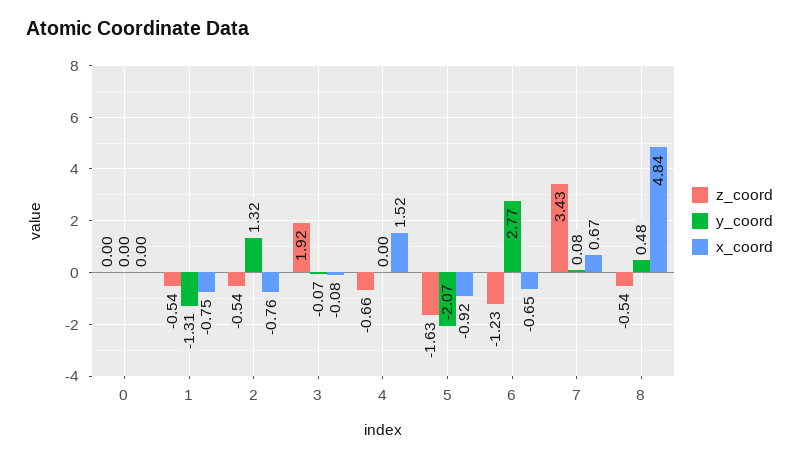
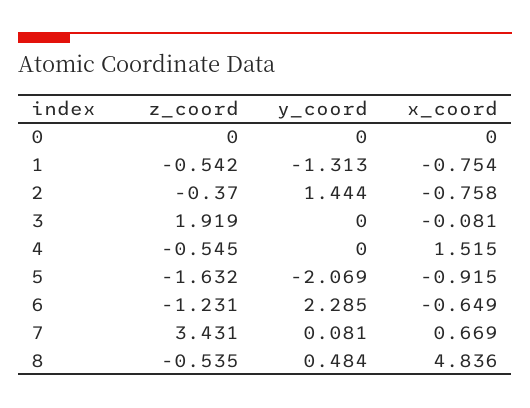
  {
    "z_coord": {
      "0": 0,
      "1": -0.542,
-     "2": -0.54,
+     "2": -0.37,
      "3": 1.919,
-     "4": -0.66,
+     "4": -0.545,
      "5": -1.632,
      "6": -1.231,
      "7": 3.431,
      "8": -0.535
    },
    "y_coord": {
      "0": 0,
      "1": -1.313,
-     "2": 1.32,
+     "2": 1.444,
-     "3": -0.07,
+     "3": 0,
      "4": 0,
      "5": -2.069,
-     "6": 2.77,
+     "6": 2.285,
      "7": 0.081,
      "8": 0.484
    },
    "x_coord": {
      "0": 0,
      "1": -0.754,
      "2": -0.758,
      "3": -0.081,
      "4": 1.515,
      "5": -0.915,
      "6": -0.649,
      "7": 0.669,
      "8": 4.836
    }
  }

